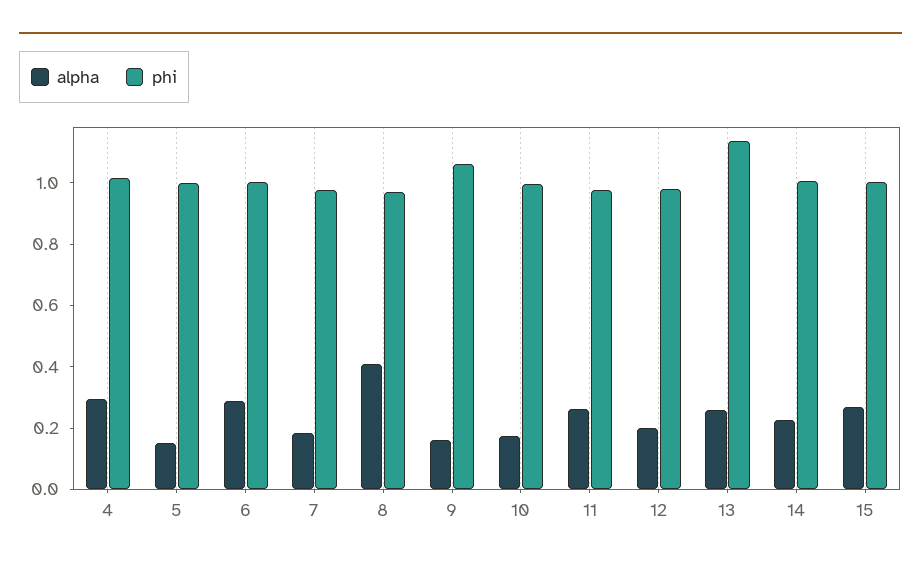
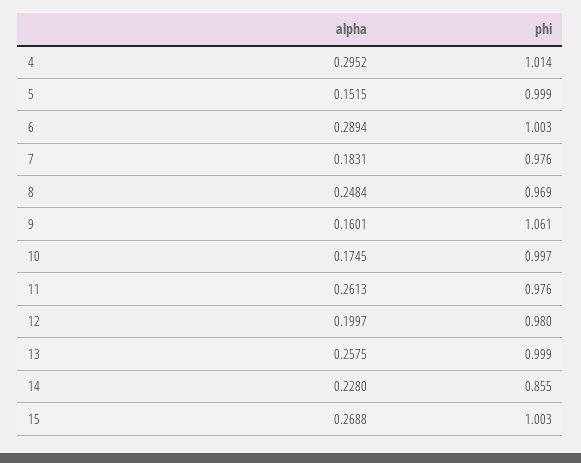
  {
    "alpha": {
      "4": 0.2952,
      "5": 0.1515,
      "6": 0.2894,
      "7": 0.1831,
-     "8": 0.4,
+     "8": 0.2484,
      "9": 0.1601,
      "10": 0.1745,
      "11": 0.2613,
      "12": 0.1997,
      "13": 0.2575,
      "14": 0.228,
      "15": 0.2688
    },
    "phi": {
      "4": 1.014,
      "5": 0.999,
      "6": 1.003,
      "7": 0.976,
      "8": 0.969,
      "9": 1.061,
      "10": 0.997,
      "11": 0.976,
      "12": 0.98,
-     "13": 1.15,
+     "13": 0.999,
-     "14": 1,
+     "14": 0.855,
      "15": 1.003
    }
  }

